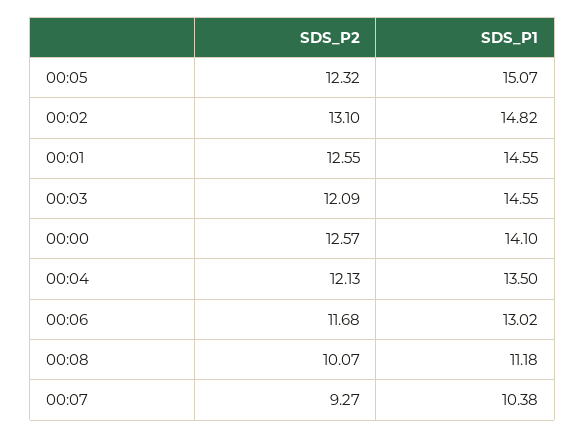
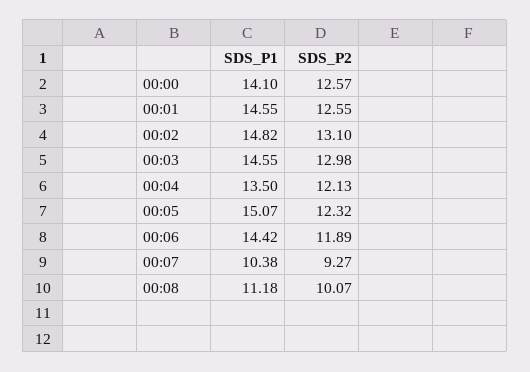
  {
    "SDS_P2": {
      "00:05": 12.32,
      "00:02": 13.1,
      "00:01": 12.55,
-     "00:03": 12.09,
+     "00:03": 12.98,
      "00:00": 12.57,
      "00:04": 12.13,
-     "00:06": 11.68,
+     "00:06": 11.89,
      "00:08": 10.07,
      "00:07": 9.27
    },
    "SDS_P1": {
      "00:05": 15.07,
      "00:02": 14.82,
      "00:01": 14.55,
      "00:03": 14.55,
      "00:00": 14.1,
      "00:04": 13.5,
-     "00:06": 13.02,
+     "00:06": 14.42,
      "00:08": 11.18,
      "00:07": 10.38
    }
  }

